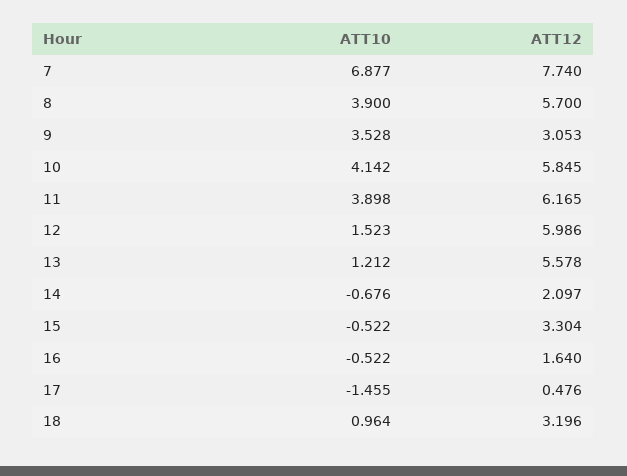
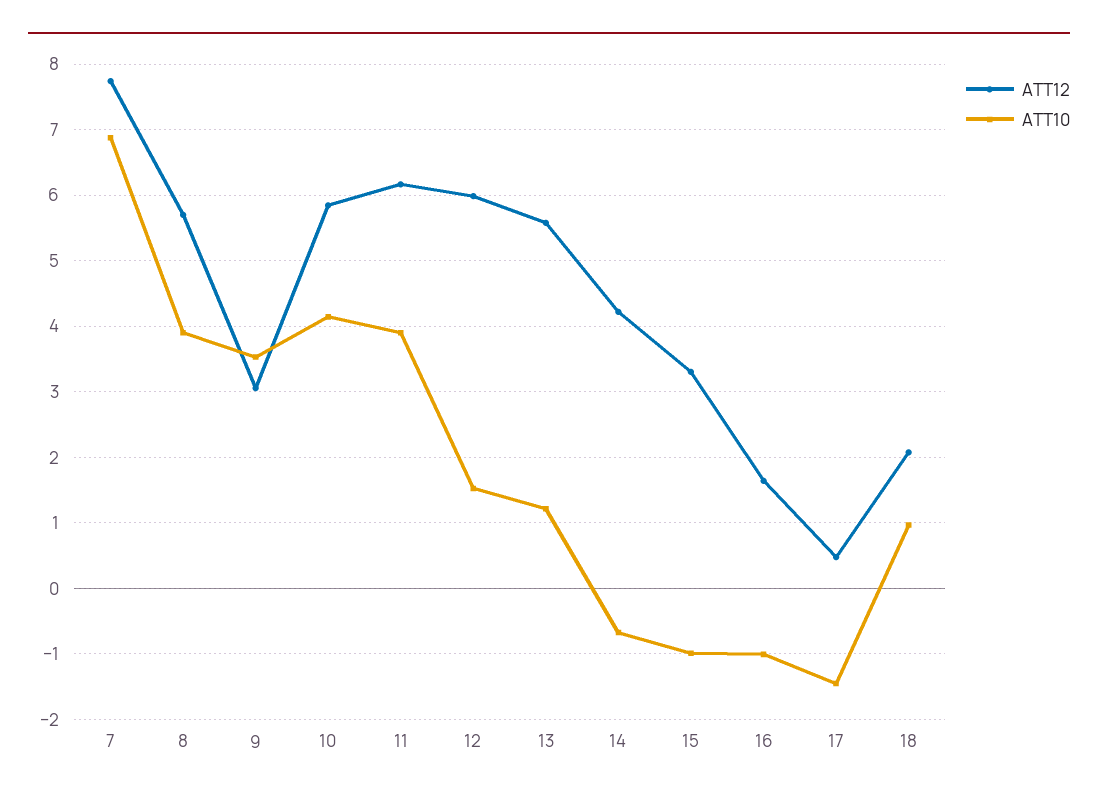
  {
    "ATT10": {
      "7": 6.877,
      "8": 3.9,
      "9": 3.528,
      "10": 4.142,
      "11": 3.898,
      "12": 1.523,
      "13": 1.212,
      "14": -0.676,
-     "15": -0.522,
+     "15": -1,
-     "16": -0.522,
+     "16": -1,
      "17": -1.455,
      "18": 0.964
    },
    "ATT12": {
      "7": 7.74,
      "8": 5.7,
      "9": 3.053,
      "10": 5.845,
      "11": 6.165,
      "12": 5.986,
      "13": 5.578,
-     "14": 2.097,
+     "14": 4.2,
      "15": 3.304,
      "16": 1.64,
      "17": 0.476,
-     "18": 3.196
+     "18": 2.1
    }
  }

